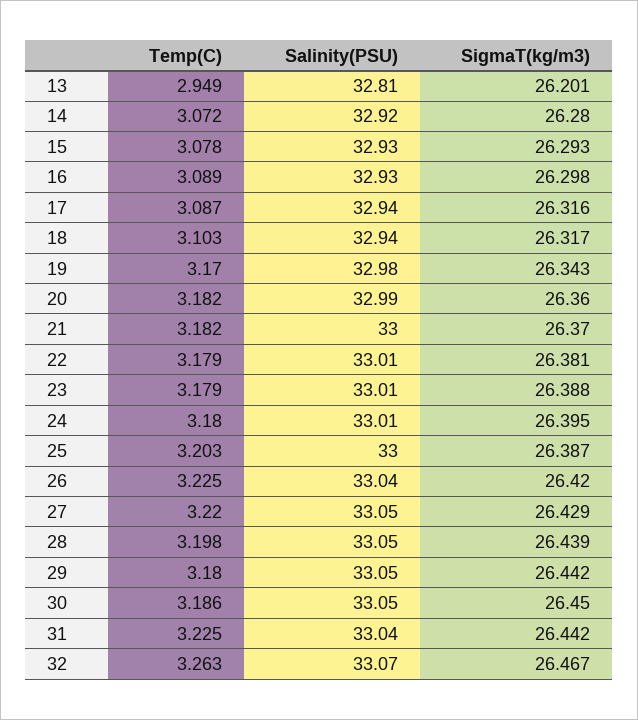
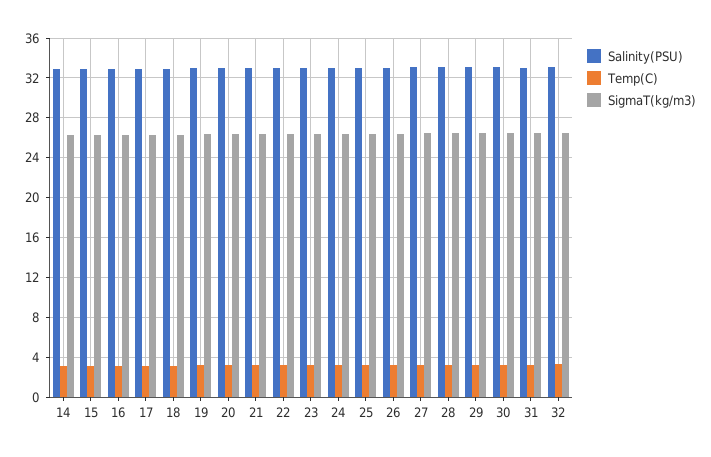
  {
    "Temp(C)": {
-     "13": 2.949,
      "14": 3.072,
      "15": 3.078,
      "16": 3.089,
      "17": 3.087,
      "18": 3.103,
      "19": 3.17,
      "20": 3.182,
      "21": 3.182,
      "22": 3.179,
      "23": 3.179,
      "24": 3.18,
      "25": 3.203,
      "26": 3.225,
      "27": 3.22,
      "28": 3.198,
      "29": 3.18,
      "30": 3.186,
      "31": 3.225,
      "32": 3.263
    },
    "Salinity(PSU)": {
-     "13": 32.81,
      "14": 32.92,
      "15": 32.93,
      "16": 32.93,
      "17": 32.94,
      "18": 32.94,
      "19": 32.98,
      "20": 32.99,
      "21": 33,
      "22": 33.01,
      "23": 33.01,
      "24": 33.01,
      "25": 33,
      "26": 33.04,
      "27": 33.05,
      "28": 33.05,
      "29": 33.05,
      "30": 33.05,
      "31": 33.04,
      "32": 33.07
    },
    "SigmaT(kg/m3)": {
-     "13": 26.201,
      "14": 26.28,
      "15": 26.293,
      "16": 26.298,
      "17": 26.316,
      "18": 26.317,
      "19": 26.343,
      "20": 26.36,
      "21": 26.37,
      "22": 26.381,
      "23": 26.388,
      "24": 26.395,
      "25": 26.387,
      "26": 26.42,
      "27": 26.429,
      "28": 26.439,
      "29": 26.442,
      "30": 26.45,
      "31": 26.442,
      "32": 26.467
    }
  }

